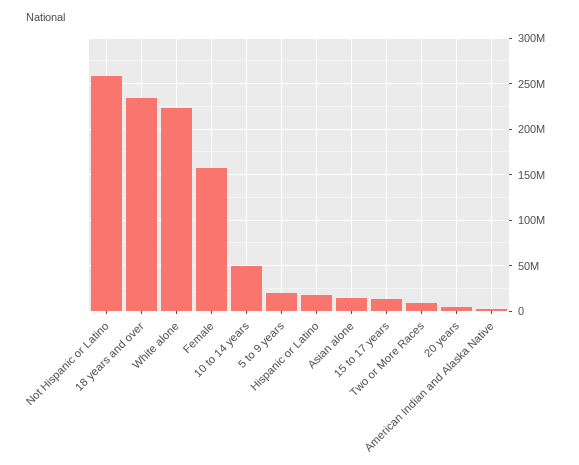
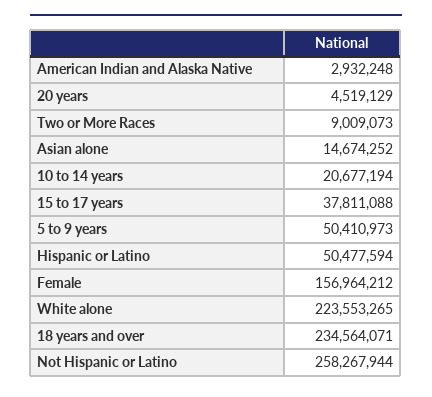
  {
    "Not Hispanic or Latino": 258267944,
    "18 years and over": 234564071,
    "White alone": 223553265,
    "Female": 156964212,
-   "10 to 14 years": 50000000,
+   "10 to 14 years": 20677194,
-   "5 to 9 years": 20000000,
+   "5 to 9 years": 50410973,
-   "Hispanic or Latino": 20000000,
+   "Hispanic or Latino": 50477594,
    "Asian alone": 14674252,
-   "15 to 17 years": 10000000,
+   "15 to 17 years": 37811088,
    "Two or More Races": 9009073,
    "20 years": 4519129,
    "American Indian and Alaska Native": 2932248
  }

